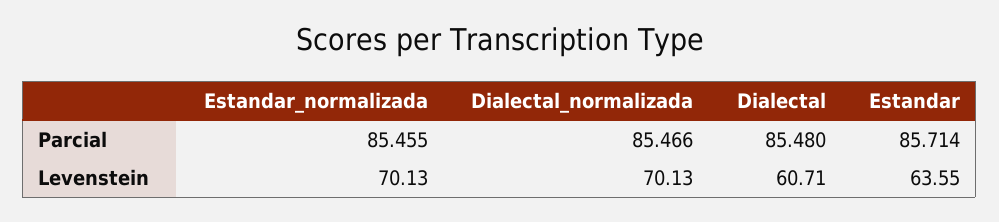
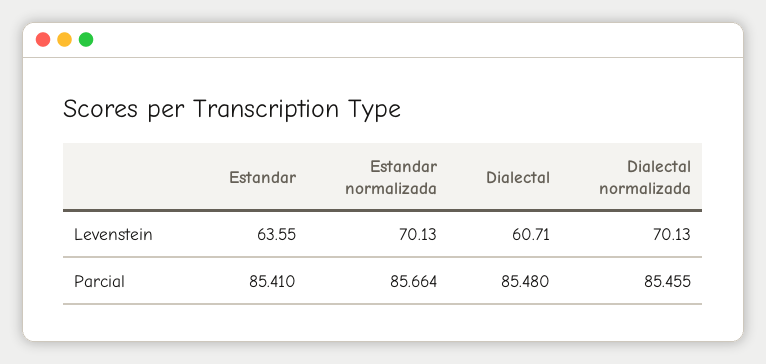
  {
    "Estandar_normalizada": {
-     "Parcial": 85.455,
+     "Parcial": 85.664,
      "Levenstein": 70.13
    },
    "Dialectal_normalizada": {
-     "Parcial": 85.466,
+     "Parcial": 85.455,
      "Levenstein": 70.13
    },
    "Dialectal": {
      "Parcial": 85.48,
      "Levenstein": 60.71
    },
    "Estandar": {
-     "Parcial": 85.714,
+     "Parcial": 85.41,
      "Levenstein": 63.55
    }
  }

